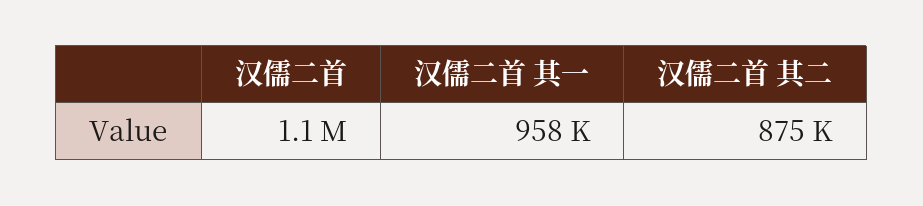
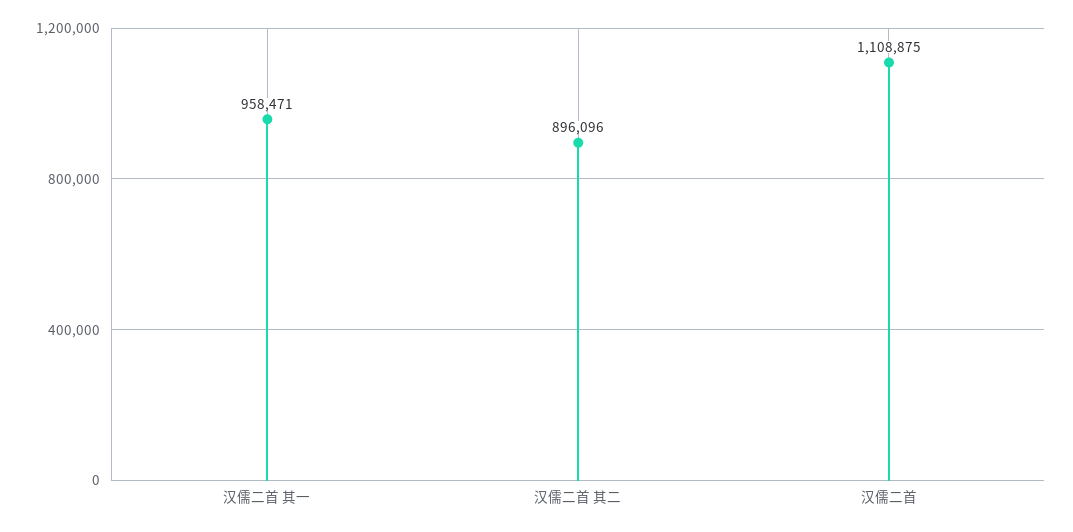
  {
    "汉儒二首": 1108875,
    "汉儒二首 其一": 958471,
-   "汉儒二首 其二": 875000
+   "汉儒二首 其二": 896096
  }

